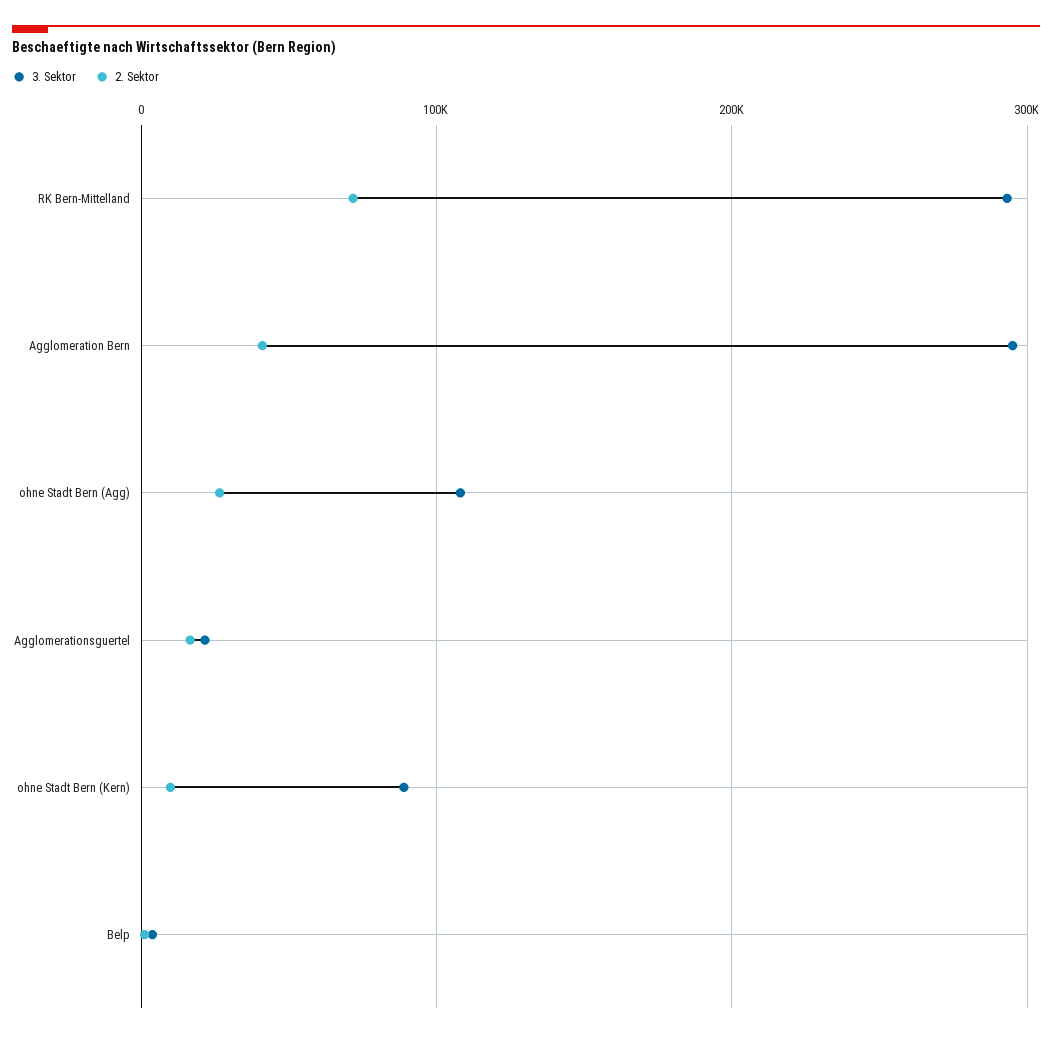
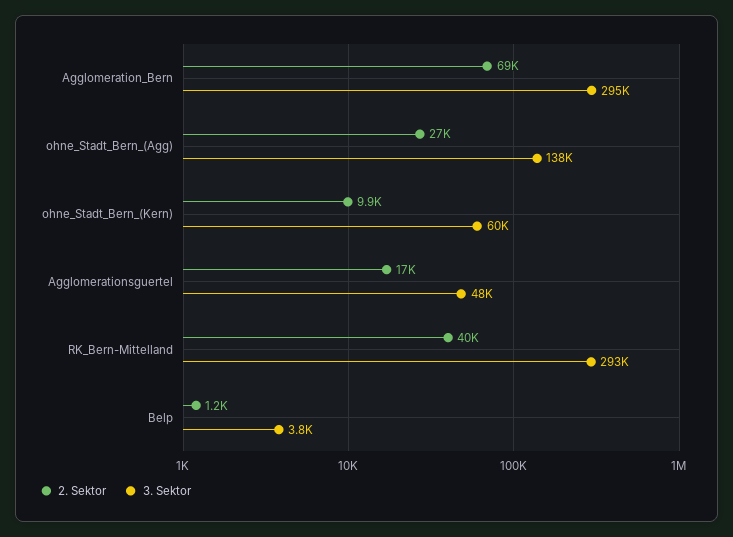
  {
    "3. Sektor": {
      "RK Bern-Mittelland": 293000,
      "Agglomeration Bern": 295000,
-     "ohne Stadt Bern (Agg)": 110000,
+     "ohne Stadt Bern (Agg)": 138000,
-     "Agglomerationsguertel": 20000,
+     "Agglomerationsguertel": 48000,
-     "ohne Stadt Bern (Kern)": 90000,
+     "ohne Stadt Bern (Kern)": 60000,
      "Belp": 3800
    },
    "2. Sektor": {
-     "RK Bern-Mittelland": 70000,
+     "RK Bern-Mittelland": 40000,
-     "Agglomeration Bern": 40000,
+     "Agglomeration Bern": 69000,
      "ohne Stadt Bern (Agg)": 27000,
      "Agglomerationsguertel": 17000,
      "ohne Stadt Bern (Kern)": 9900,
      "Belp": 1200
    }
  }

